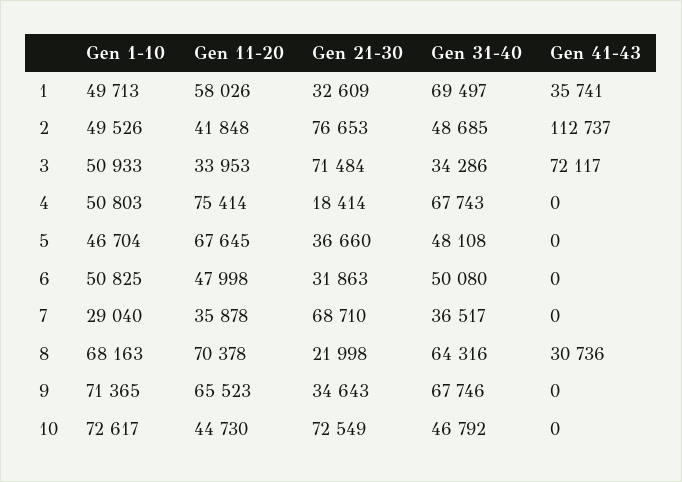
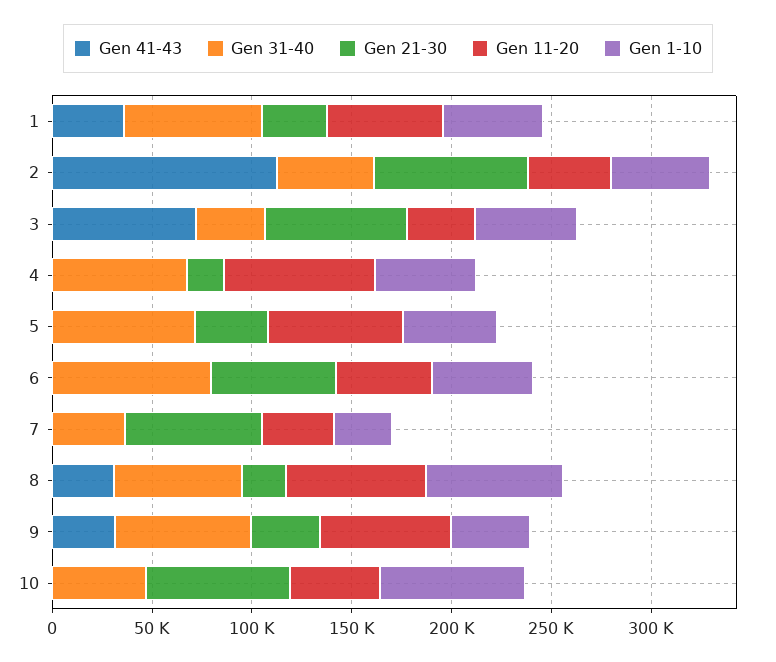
  {
    "Gen 1-10": {
      "1": 49713,
      "2": 49526,
      "3": 50933,
      "4": 50803,
      "5": 46704,
      "6": 50825,
      "7": 29040,
      "8": 68163,
-     "9": 71365,
+     "9": 40000,
      "10": 72617
    },
    "Gen 11-20": {
      "1": 58026,
      "2": 41848,
      "3": 33953,
      "4": 75414,
      "5": 67645,
      "6": 47998,
      "7": 35878,
      "8": 70378,
      "9": 65523,
      "10": 44730
    },
    "Gen 21-30": {
      "1": 32609,
      "2": 76653,
      "3": 71484,
      "4": 18414,
      "5": 36660,
-     "6": 31863,
+     "6": 60000,
      "7": 68710,
      "8": 21998,
      "9": 34643,
      "10": 72549
    },
    "Gen 31-40": {
      "1": 69497,
      "2": 48685,
      "3": 34286,
      "4": 67743,
-     "5": 48108,
+     "5": 70000,
-     "6": 50080,
+     "6": 80000,
      "7": 36517,
      "8": 64316,
      "9": 67746,
      "10": 46792
    },
    "Gen 41-43": {
      "1": 35741,
      "2": 112737,
      "3": 72117,
      "4": 0,
      "5": 0,
      "6": 0,
      "7": 0,
      "8": 30736,
-     "9": 0,
+     "9": 30000,
      "10": 0
    }
  }

